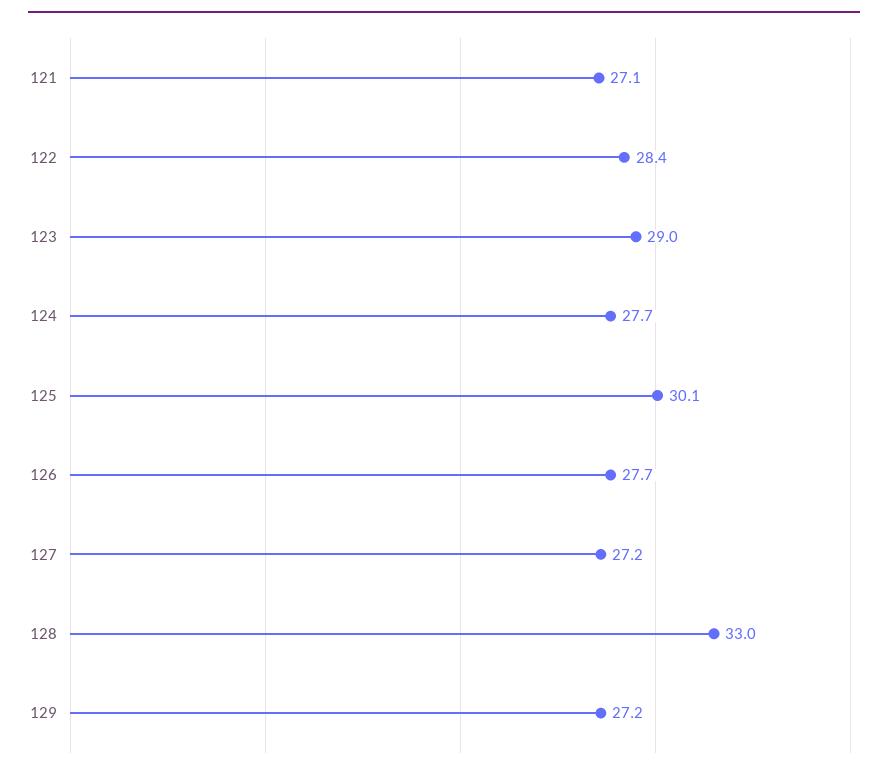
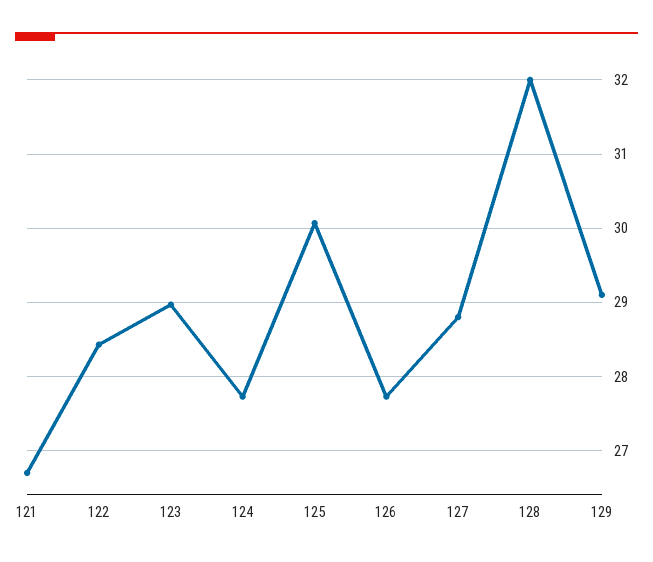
  {
-   "121": 27.1,
+   "121": 26.7,
    "122": 28.4,
    "123": 29,
    "124": 27.7,
    "125": 30.1,
    "126": 27.7,
-   "127": 27.2,
+   "127": 28.8,
-   "128": 33,
+   "128": 32,
-   "129": 27.2
+   "129": 29.1
  }

